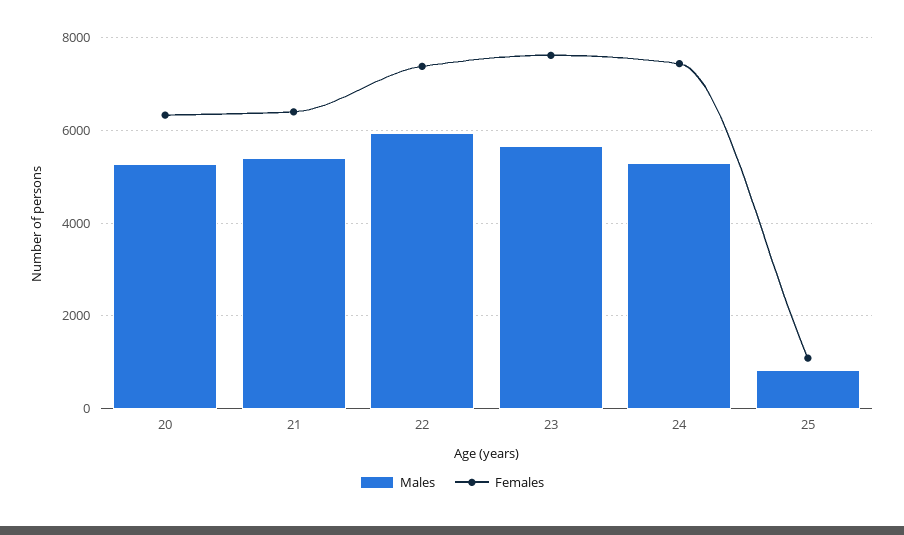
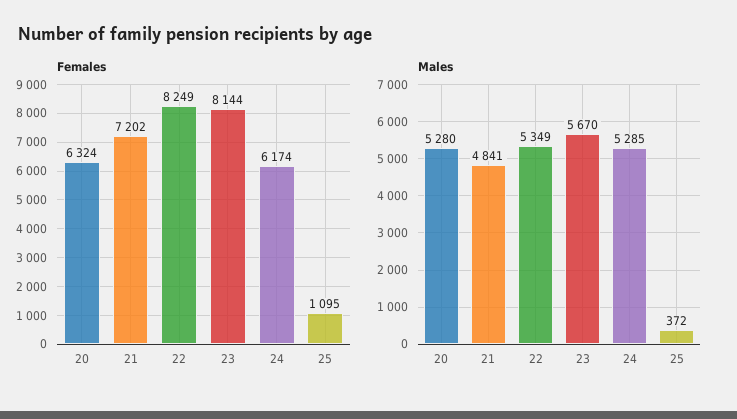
  {
    "Males": {
      "20": 5280,
-     "21": 5400,
+     "21": 4841,
-     "22": 6000,
+     "22": 5349,
      "23": 5670,
      "24": 5285,
-     "25": 800
+     "25": 372
    },
    "Females": {
      "20": 6324,
-     "21": 6400,
+     "21": 7202,
-     "22": 7400,
+     "22": 8249,
-     "23": 7600,
+     "23": 8144,
-     "24": 7400,
+     "24": 6174,
      "25": 1095
    }
  }

